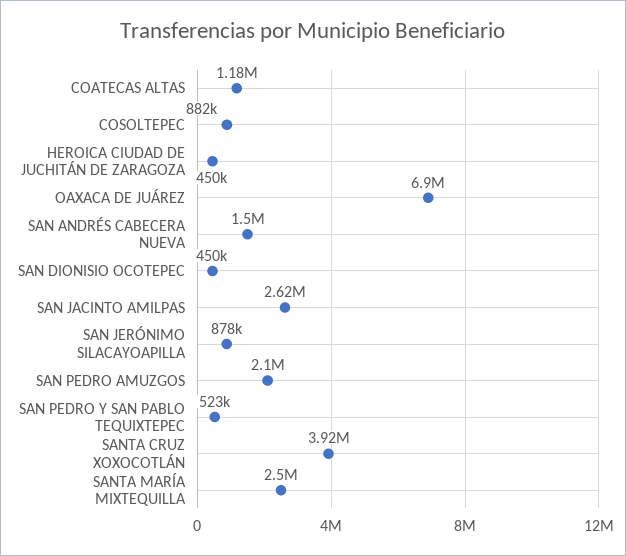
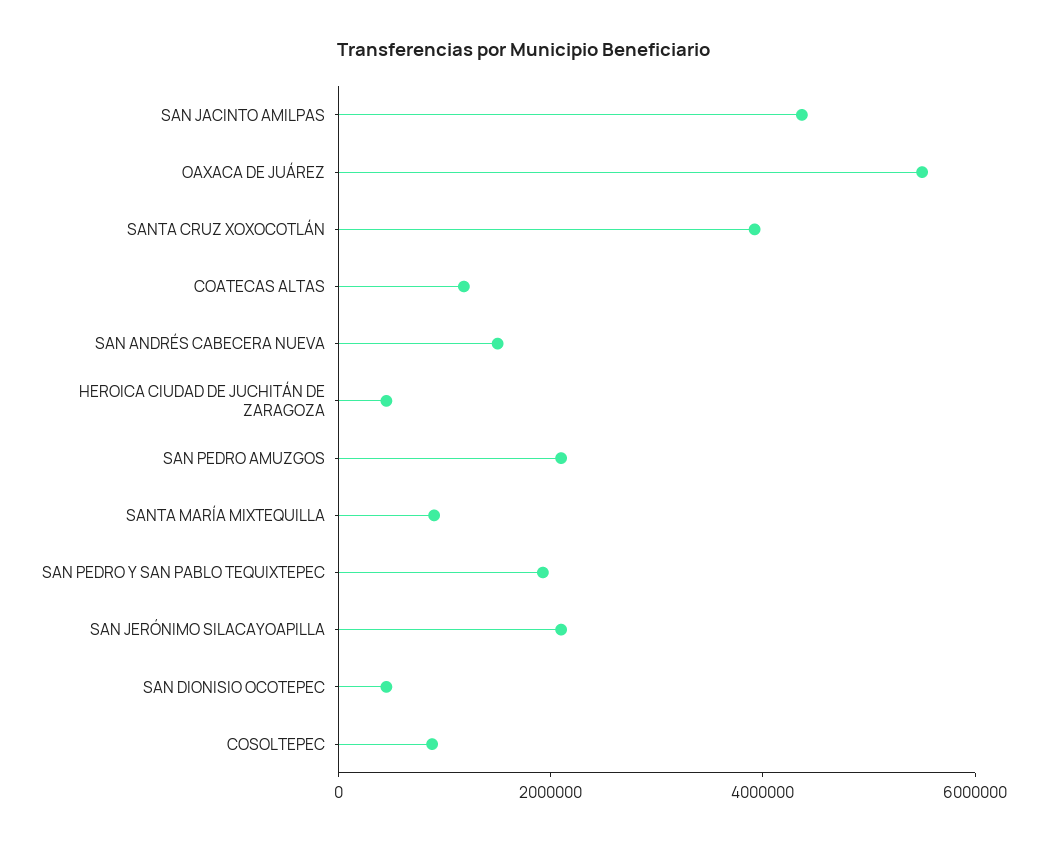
  {
    "COATECAS ALTAS": 1180000,
    "COSOLTEPEC": 882000,
    "HEROICA CIUDAD DE JUCHITÁN DE ZARAGOZA": 450000,
-   "OAXACA DE JUÁREZ": 6900000,
+   "OAXACA DE JUÁREZ": 5500000,
    "SAN ANDRÉS CABECERA NUEVA": 1500000,
    "SAN DIONISIO OCOTEPEC": 450000,
-   "SAN JACINTO AMILPAS": 2620000,
+   "SAN JACINTO AMILPAS": 4500000,
-   "SAN JERÓNIMO SILACAYOAPILLA": 878000,
+   "SAN JERÓNIMO SILACAYOAPILLA": 2000000,
    "SAN PEDRO AMUZGOS": 2100000,
-   "SAN PEDRO Y SAN PABLO TEQUIXTEPEC": 523000,
+   "SAN PEDRO Y SAN PABLO TEQUIXTEPEC": 2000000,
    "SANTA CRUZ XOXOCOTLÁN": 3920000,
-   "SANTA MARÍA MIXTEQUILLA": 2500000
+   "SANTA MARÍA MIXTEQUILLA": 1000000
  }

